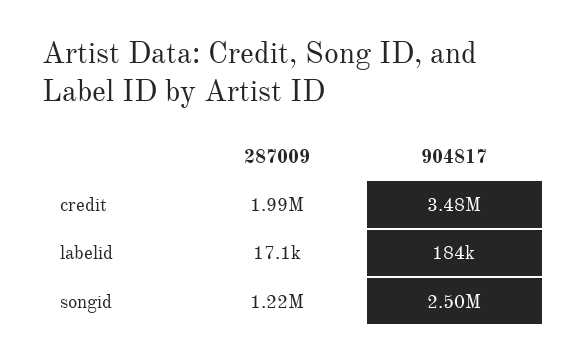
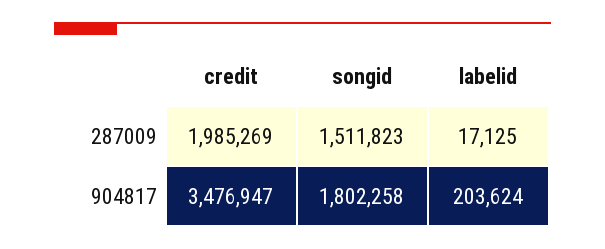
  {
    "287009": {
      "credit": 1985269,
      "labelid": 17125,
-     "songid": 1220000
+     "songid": 1511823
    },
    "904817": {
      "credit": 3476947,
-     "labelid": 184000,
+     "labelid": 203624,
-     "songid": 2500000
+     "songid": 1802258
    }
  }

